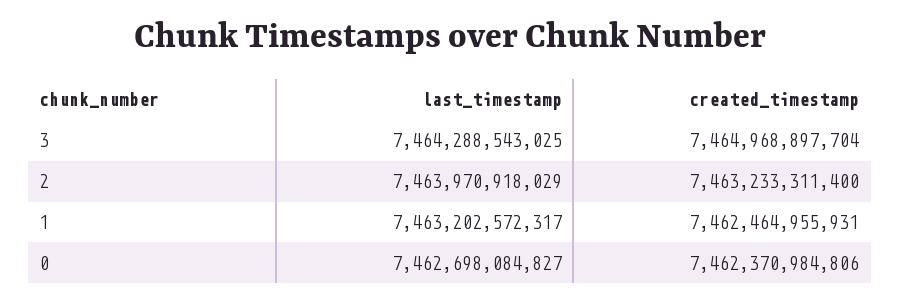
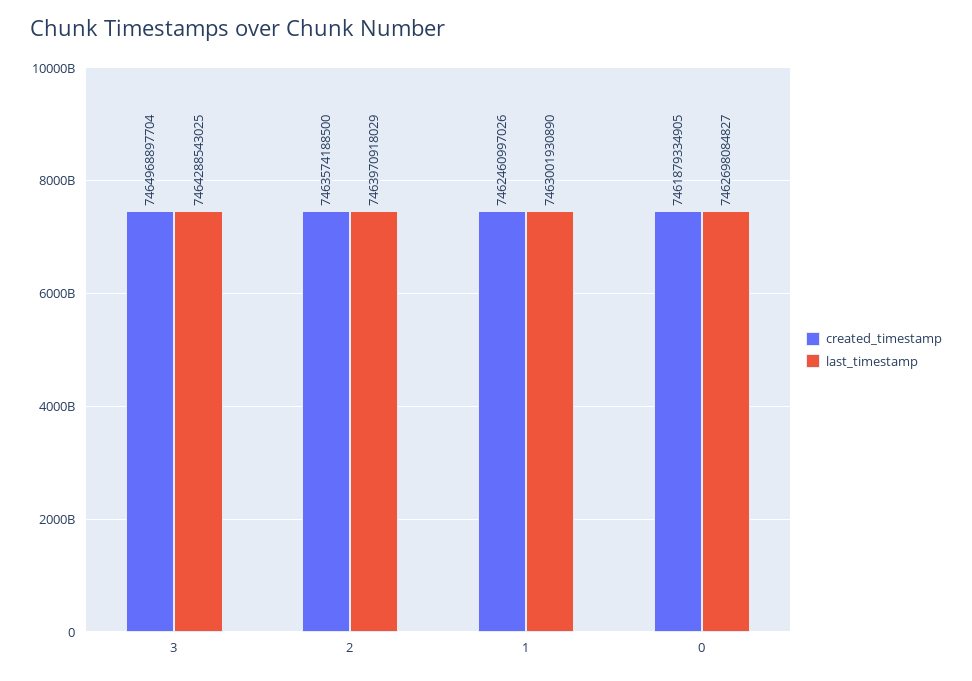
  {
    "last_timestamp": {
      "3": 7464288543025,
      "2": 7463970918029,
-     "1": 7463202572317,
+     "1": 7463001930890,
      "0": 7462698084827
    },
    "created_timestamp": {
      "3": 7464968897704,
-     "2": 7463233311400,
+     "2": 7463574188500,
-     "1": 7462464955931,
+     "1": 7462460997026,
-     "0": 7462370984806
+     "0": 7461879334905
    }
  }

